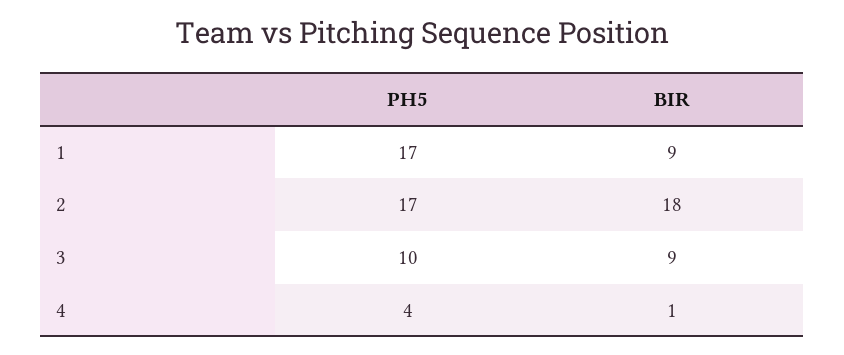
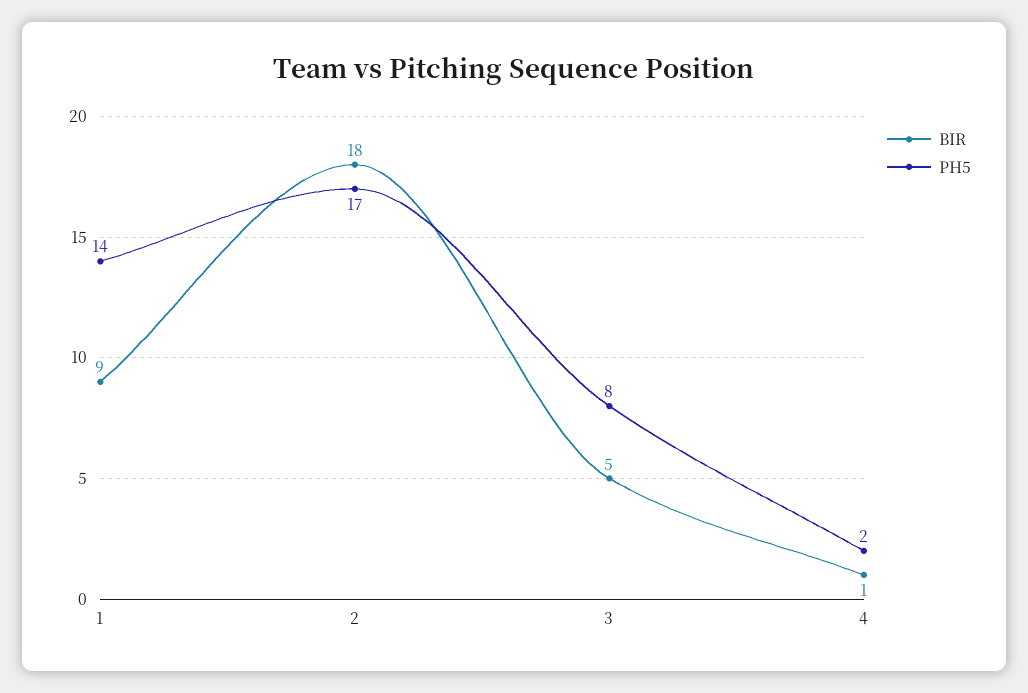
  {
    "PH5": {
-     "1": 17,
+     "1": 14,
      "2": 17,
-     "3": 10,
+     "3": 8,
-     "4": 4
+     "4": 2
    },
    "BIR": {
      "1": 9,
      "2": 18,
-     "3": 9,
+     "3": 5,
      "4": 1
    }
  }

